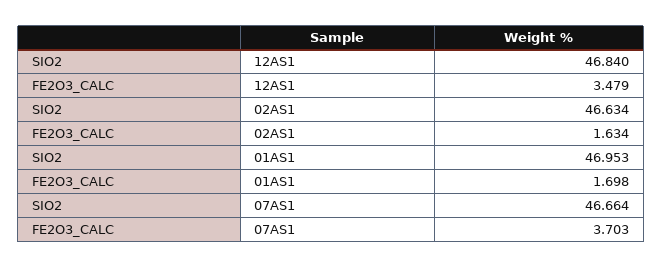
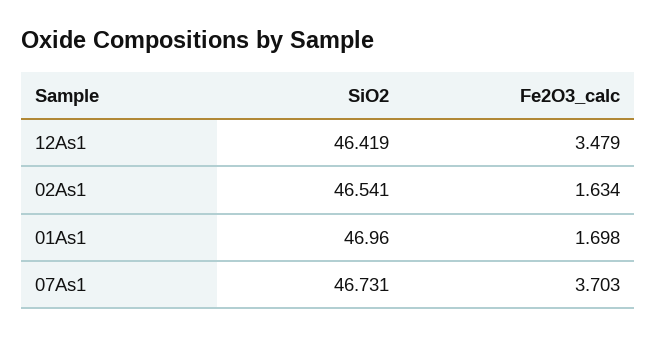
  {
    "SIO2": {
-     "12AS1": 46.84,
+     "12AS1": 46.419,
-     "02AS1": 46.634,
+     "02AS1": 46.541,
-     "01AS1": 46.953,
+     "01AS1": 46.96,
-     "07AS1": 46.664
+     "07AS1": 46.731
    },
    "FE2O3_CALC": {
      "12AS1": 3.479,
      "02AS1": 1.634,
      "01AS1": 1.698,
      "07AS1": 3.703
    }
  }

